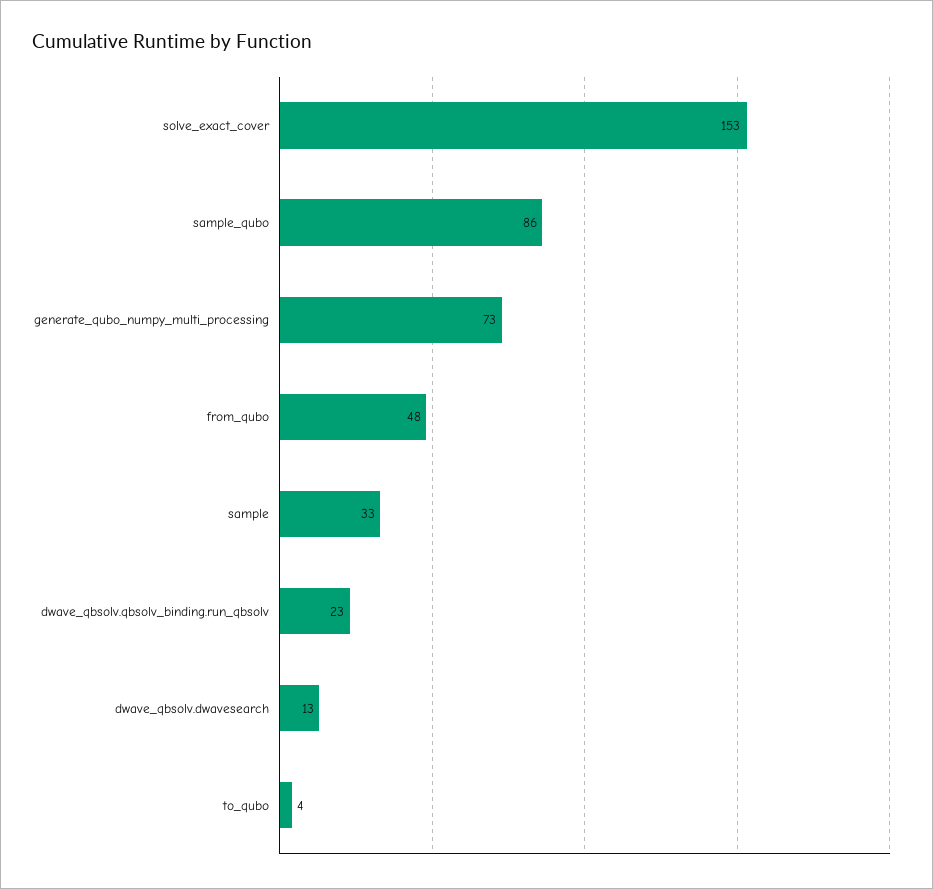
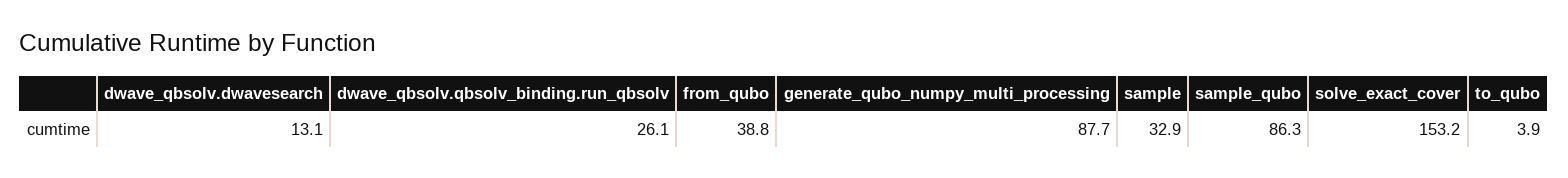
  {
    "solve_exact_cover": 153.2,
    "sample_qubo": 86.3,
-   "generate_qubo_numpy_multi_processing": 73,
+   "generate_qubo_numpy_multi_processing": 87.7,
-   "from_qubo": 48,
+   "from_qubo": 38.8,
    "sample": 32.9,
-   "dwave_qbsolv.qbsolv_binding.run_qbsolv": 23,
+   "dwave_qbsolv.qbsolv_binding.run_qbsolv": 26.1,
    "dwave_qbsolv.dwavesearch": 13.1,
    "to_qubo": 3.9
  }

